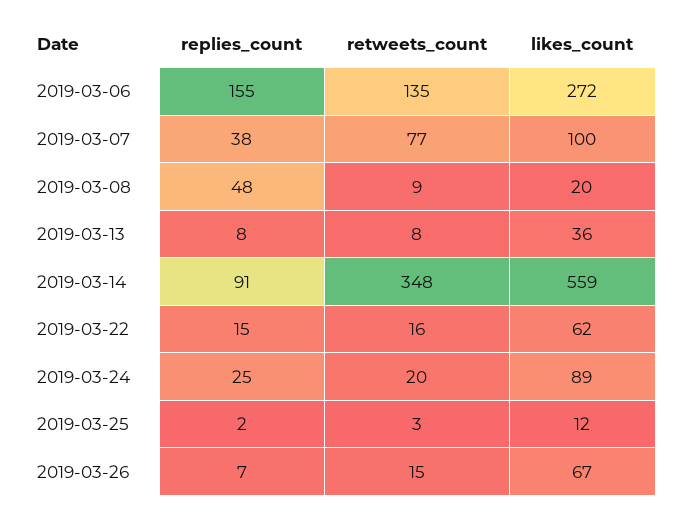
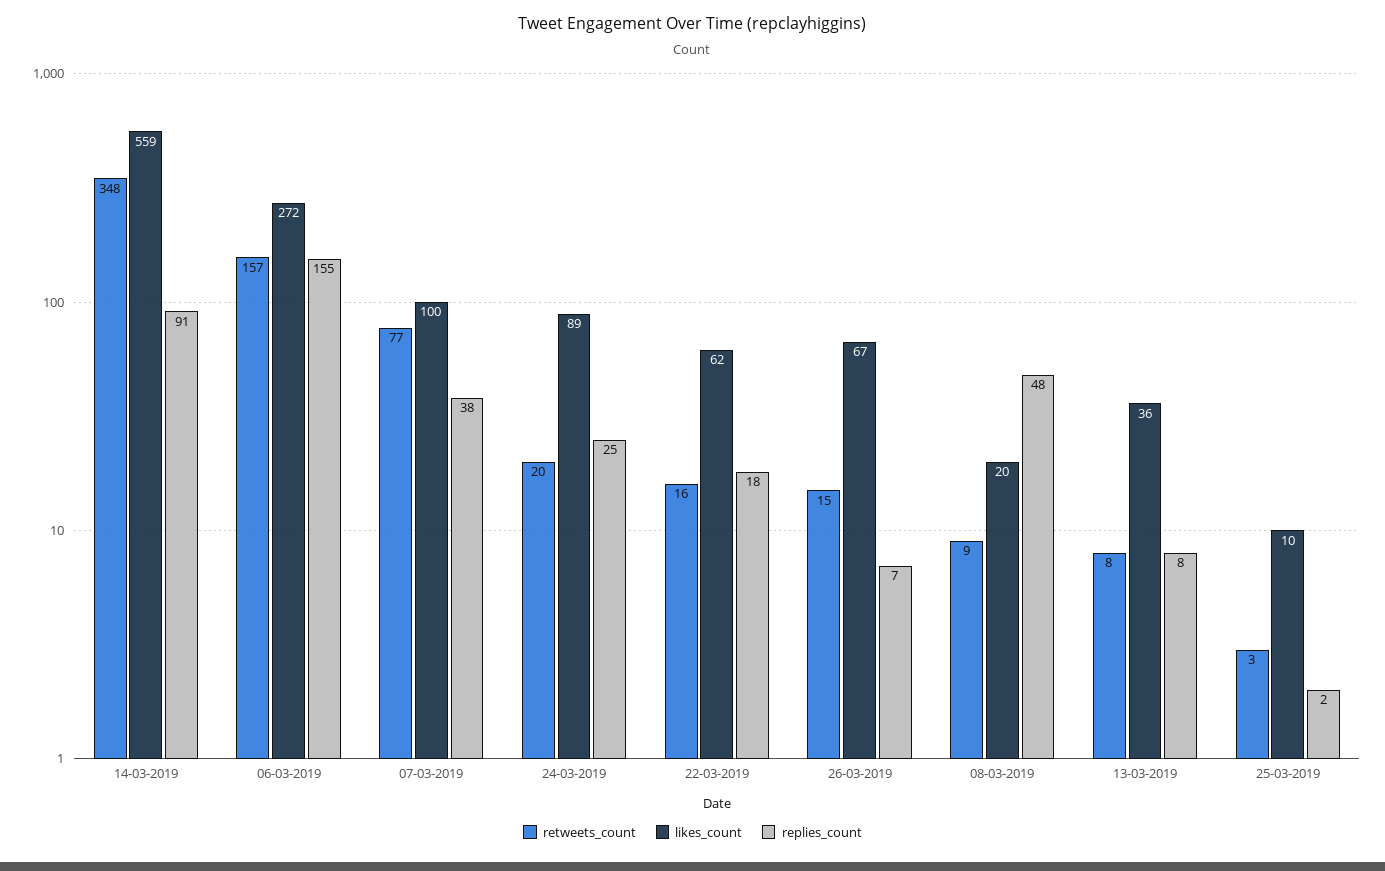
  {
    "replies_count": {
      "2019-03-06": 155,
      "2019-03-07": 38,
      "2019-03-08": 48,
      "2019-03-13": 8,
      "2019-03-14": 91,
-     "2019-03-22": 15,
+     "2019-03-22": 18,
      "2019-03-24": 25,
      "2019-03-25": 2,
      "2019-03-26": 7
    },
    "retweets_count": {
-     "2019-03-06": 135,
+     "2019-03-06": 157,
      "2019-03-07": 77,
      "2019-03-08": 9,
      "2019-03-13": 8,
      "2019-03-14": 348,
      "2019-03-22": 16,
      "2019-03-24": 20,
      "2019-03-25": 3,
      "2019-03-26": 15
    },
    "likes_count": {
      "2019-03-06": 272,
      "2019-03-07": 100,
      "2019-03-08": 20,
      "2019-03-13": 36,
      "2019-03-14": 559,
      "2019-03-22": 62,
      "2019-03-24": 89,
-     "2019-03-25": 12,
+     "2019-03-25": 10,
      "2019-03-26": 67
    }
  }

